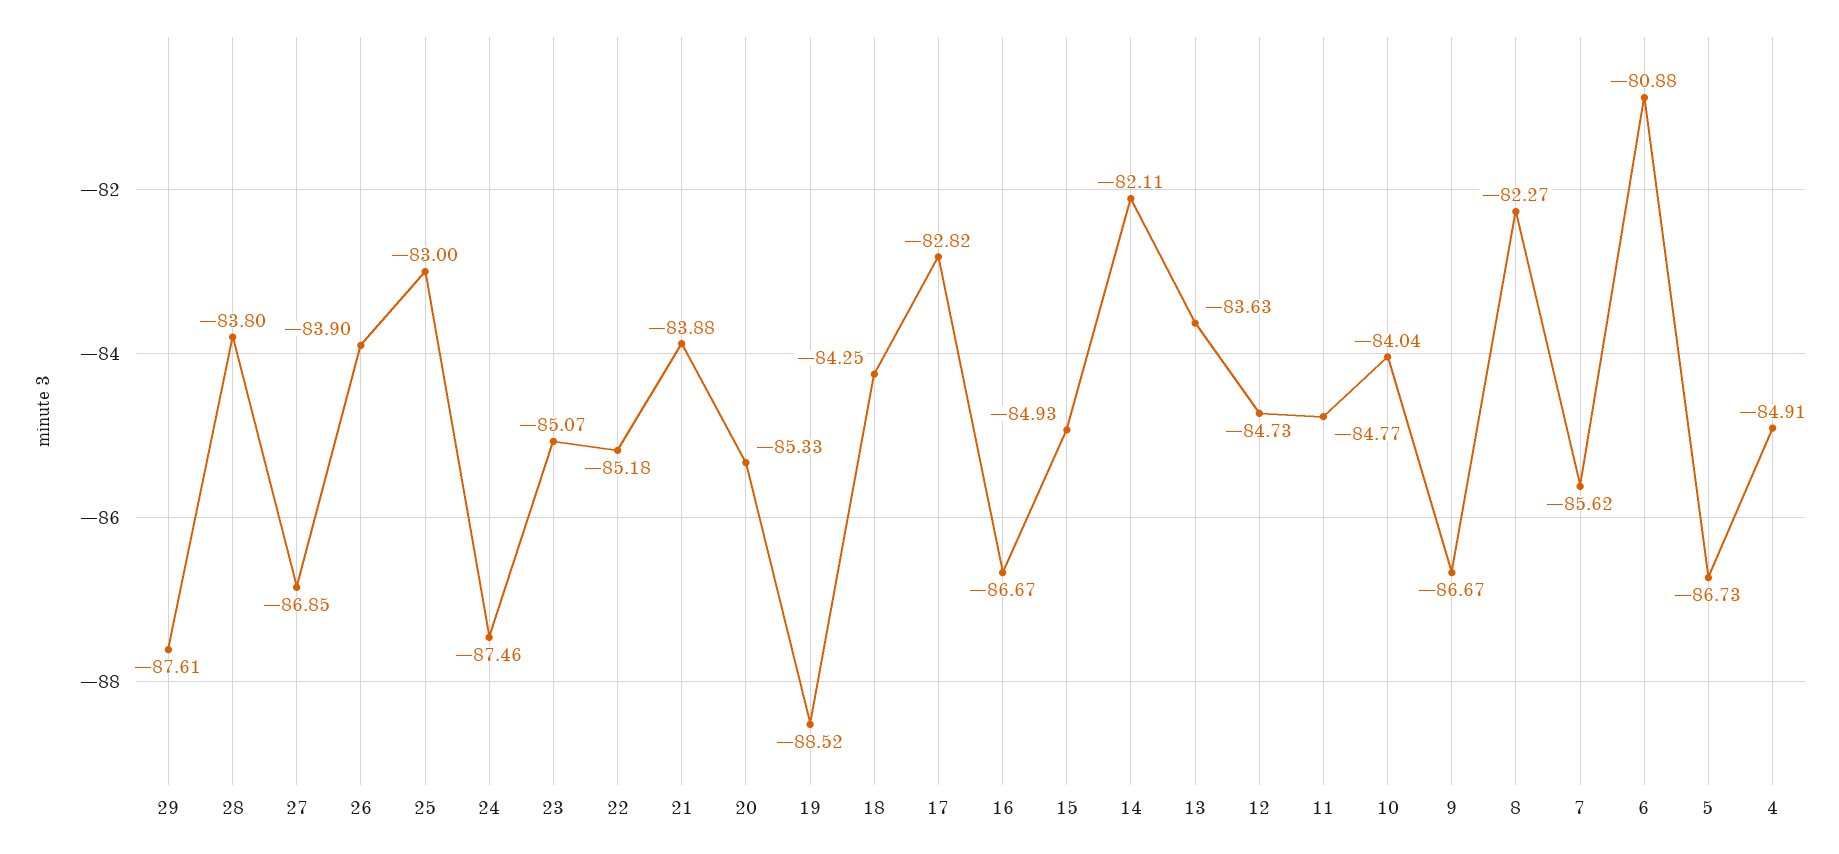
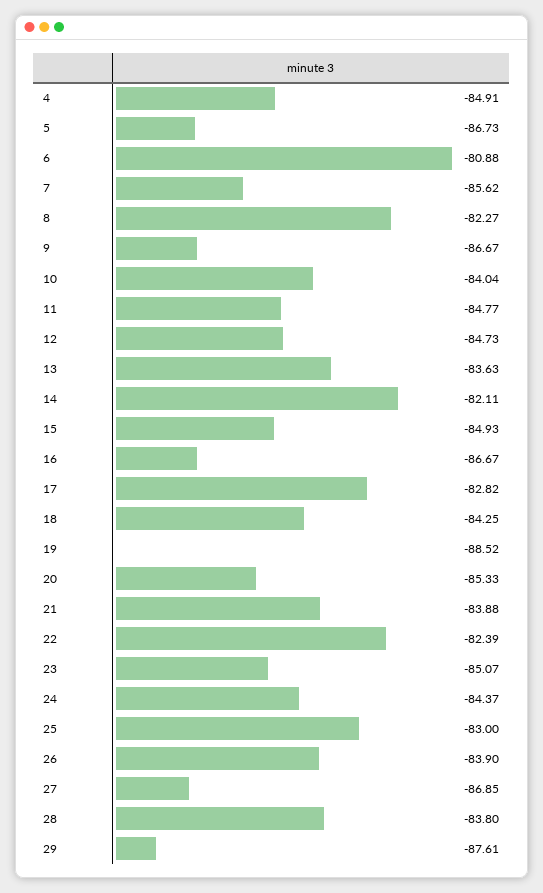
  {
    "29": -87.61,
    "28": -83.8,
    "27": -86.85,
    "26": -83.9,
    "25": -83,
-   "24": -87.46,
+   "24": -84.37,
    "23": -85.07,
-   "22": -85.18,
+   "22": -82.39,
    "21": -83.88,
    "20": -85.33,
    "19": -88.52,
    "18": -84.25,
    "17": -82.82,
    "16": -86.67,
    "15": -84.93,
    "14": -82.11,
    "13": -83.63,
    "12": -84.73,
    "11": -84.77,
    "10": -84.04,
    "9": -86.67,
    "8": -82.27,
    "7": -85.62,
    "6": -80.88,
    "5": -86.73,
    "4": -84.91
  }

